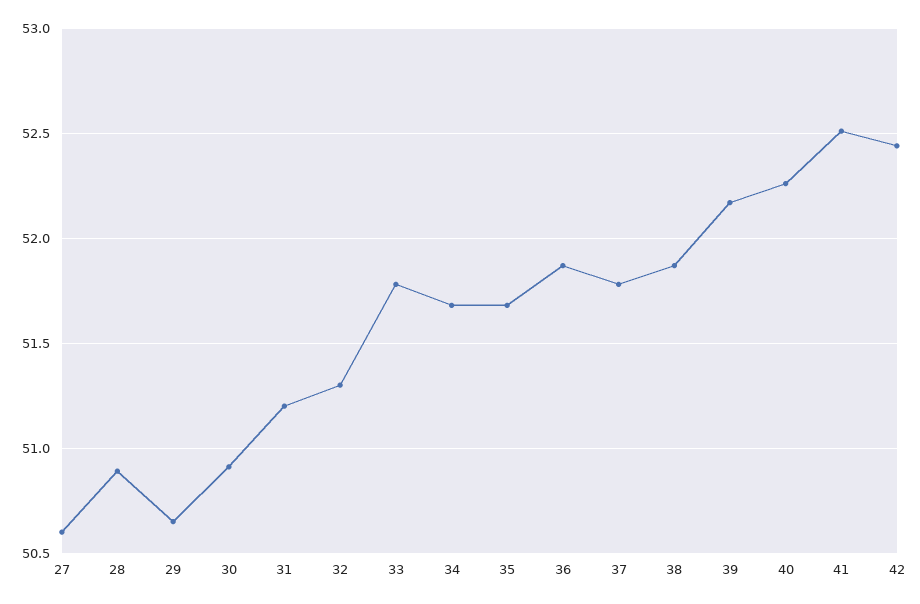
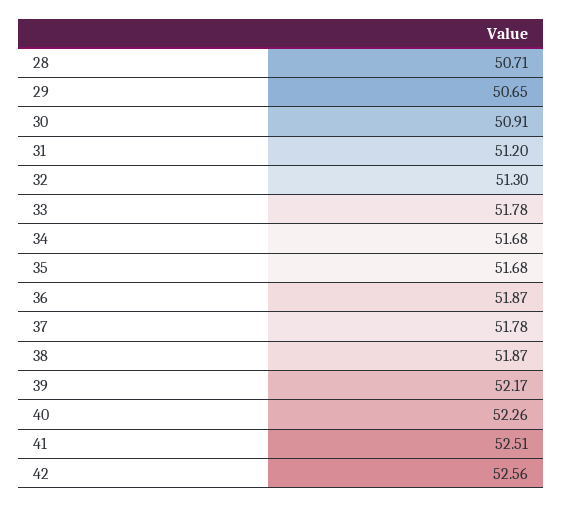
  {
-   "27": 50.6,
-   "28": 50.9,
+   "28": 50.71,
    "29": 50.65,
    "30": 50.91,
    "31": 51.2,
    "32": 51.3,
    "33": 51.78,
    "34": 51.68,
    "35": 51.68,
    "36": 51.87,
    "37": 51.78,
    "38": 51.87,
    "39": 52.17,
    "40": 52.26,
    "41": 52.51,
-   "42": 52.45
+   "42": 52.56
  }

